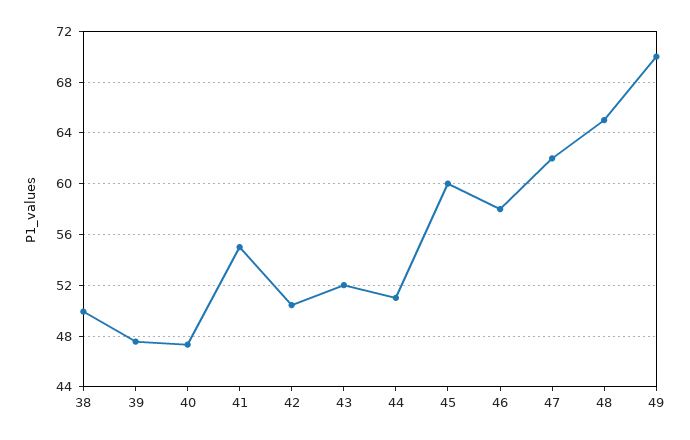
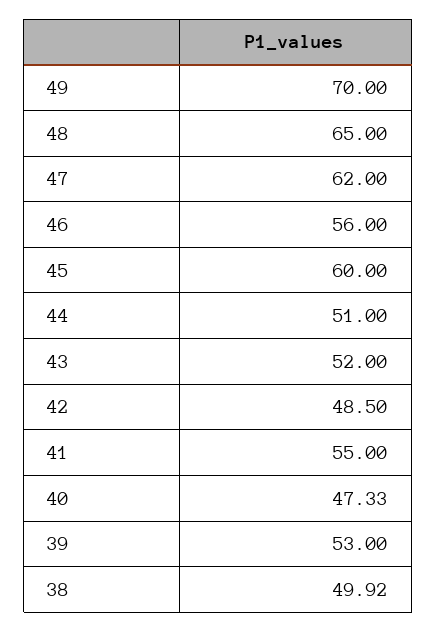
  {
    "38": 49.92,
-   "39": 47.5,
+   "39": 53,
    "40": 47.33,
    "41": 55,
-   "42": 50.5,
+   "42": 48.5,
    "43": 52,
    "44": 51,
    "45": 60,
-   "46": 58,
+   "46": 56,
    "47": 62,
    "48": 65,
    "49": 70
  }

